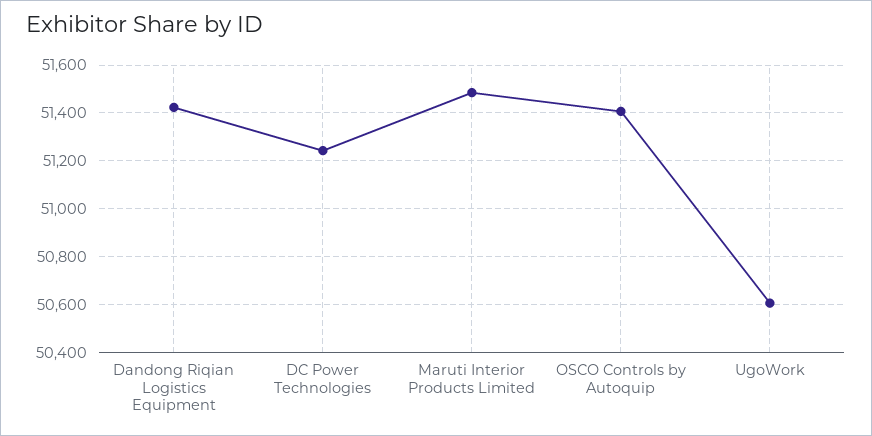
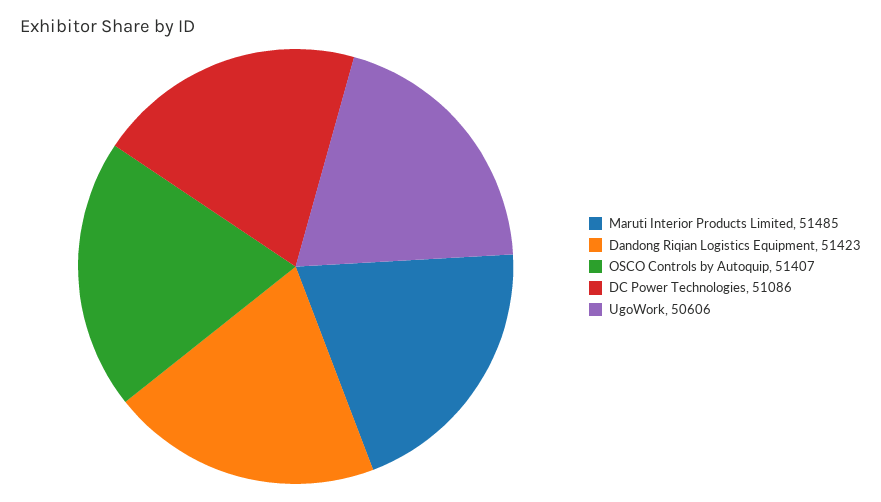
  {
    "Dandong Riqian Logistics Equipment": 51423,
-   "DC Power Technologies": 51250,
+   "DC Power Technologies": 51086,
    "Maruti Interior Products Limited": 51485,
    "OSCO Controls by Autoquip": 51407,
    "UgoWork": 50606
  }

